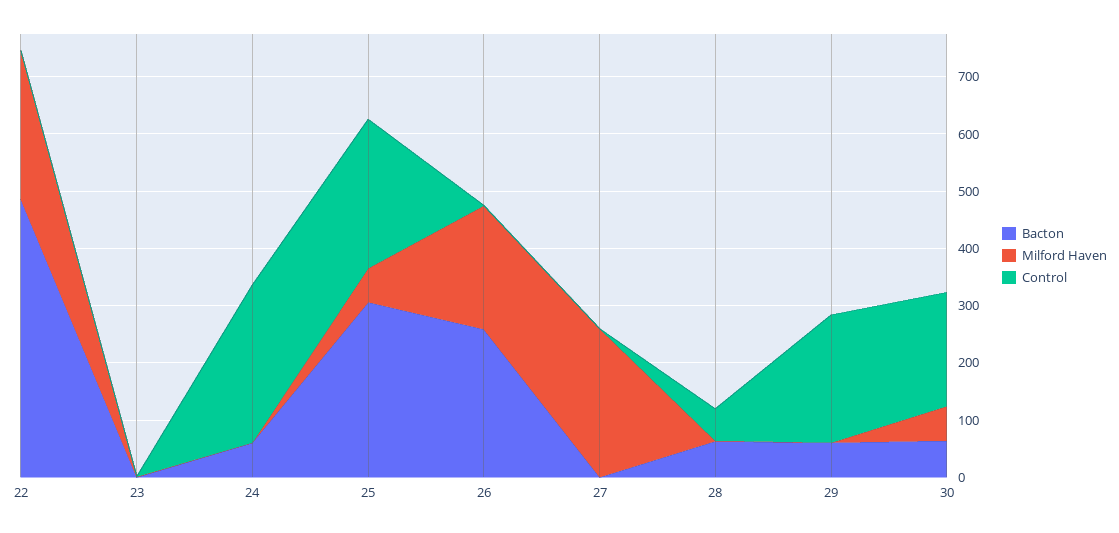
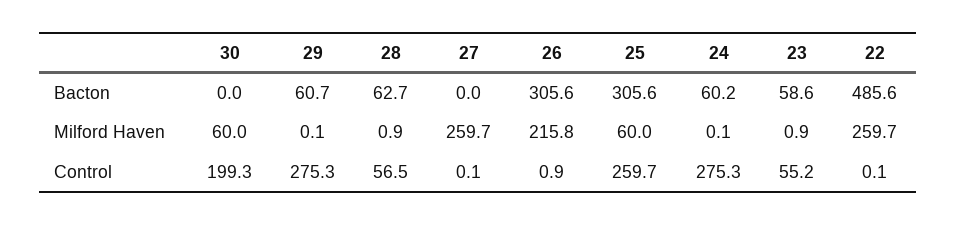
  {
    "Bacton": {
      "22": 485.6,
-     "23": 0,
+     "23": 58.6,
      "24": 60.2,
      "25": 305.6,
-     "26": 260,
+     "26": 305.6,
      "27": 0,
      "28": 62.7,
      "29": 60.7,
-     "30": 60
+     "30": 0
    },
    "Milford Haven": {
      "22": 259.7,
      "23": 0.9,
      "24": 0.1,
      "25": 60,
      "26": 215.8,
      "27": 259.7,
      "28": 0.9,
      "29": 0.1,
      "30": 60
    },
    "Control": {
      "22": 0.1,
-     "23": 0,
+     "23": 55.2,
      "24": 275.3,
      "25": 259.7,
      "26": 0.9,
      "27": 0.1,
      "28": 56.5,
-     "29": 220,
+     "29": 275.3,
      "30": 199.3
    }
  }

